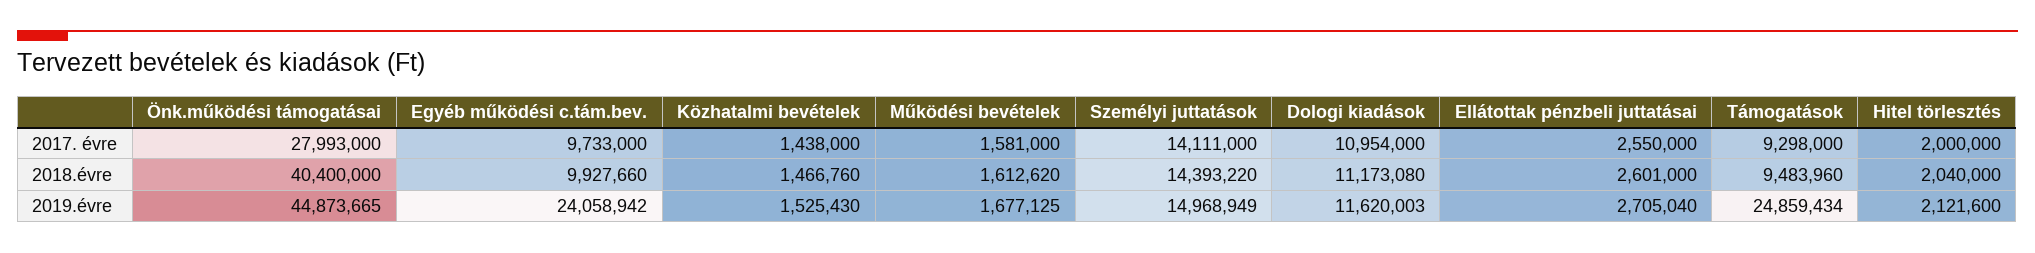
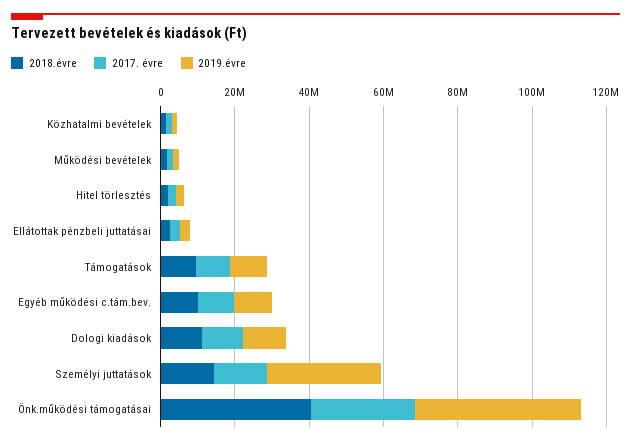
  {
    "2017. évre": {
      "Önk.működési támogatásai": 27993000,
      "Egyéb működési c.tám.bev.": 9733000,
      "Közhatalmi bevételek": 1438000,
      "Működési bevételek": 1581000,
      "Személyi juttatások": 14111000,
      "Dologi kiadások": 10954000,
      "Ellátottak pénzbeli juttatásai": 2550000,
      "Támogatások": 9298000,
      "Hitel törlesztés": 2000000
    },
    "2018.évre": {
      "Önk.működési támogatásai": 40400000,
      "Egyéb működési c.tám.bev.": 9927660,
      "Közhatalmi bevételek": 1466760,
      "Működési bevételek": 1612620,
      "Személyi juttatások": 14393220,
      "Dologi kiadások": 11173080,
      "Ellátottak pénzbeli juttatásai": 2601000,
      "Támogatások": 9483960,
      "Hitel törlesztés": 2040000
    },
    "2019.évre": {
      "Önk.működési támogatásai": 44873665,
-     "Egyéb működési c.tám.bev.": 24058942,
+     "Egyéb működési c.tám.bev.": 10000000,
      "Közhatalmi bevételek": 1525430,
      "Működési bevételek": 1677125,
-     "Személyi juttatások": 14968949,
+     "Személyi juttatások": 30000000,
      "Dologi kiadások": 11620003,
      "Ellátottak pénzbeli juttatásai": 2705040,
-     "Támogatások": 24859434,
+     "Támogatások": 10000000,
      "Hitel törlesztés": 2121600
    }
  }

